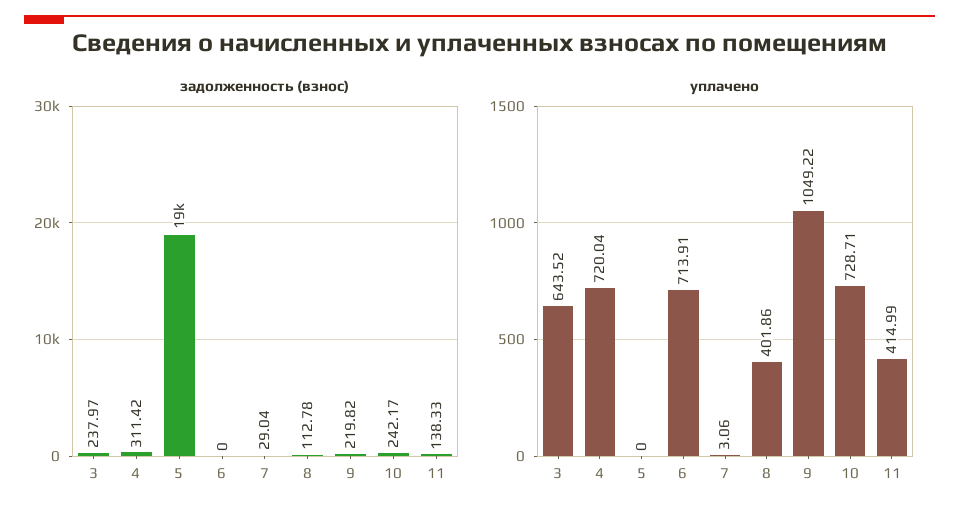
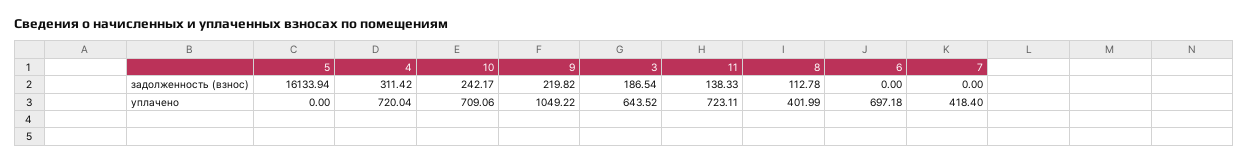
  {
    "задолженность (взнос)": {
-     "3": 237.97,
+     "3": 186.54,
      "4": 311.42,
-     "5": 19000,
+     "5": 16133.94,
      "6": 0,
-     "7": 29.04,
+     "7": 0,
      "8": 112.78,
      "9": 219.82,
      "10": 242.17,
      "11": 138.33
    },
    "уплачено": {
      "3": 643.52,
      "4": 720.04,
      "5": 0,
-     "6": 713.91,
+     "6": 697.18,
-     "7": 3.06,
+     "7": 418.4,
-     "8": 401.86,
+     "8": 401.99,
      "9": 1049.22,
-     "10": 728.71,
+     "10": 709.06,
-     "11": 414.99
+     "11": 723.11
    }
  }

